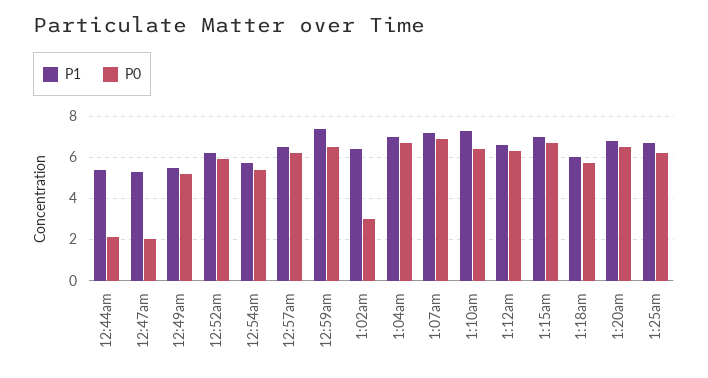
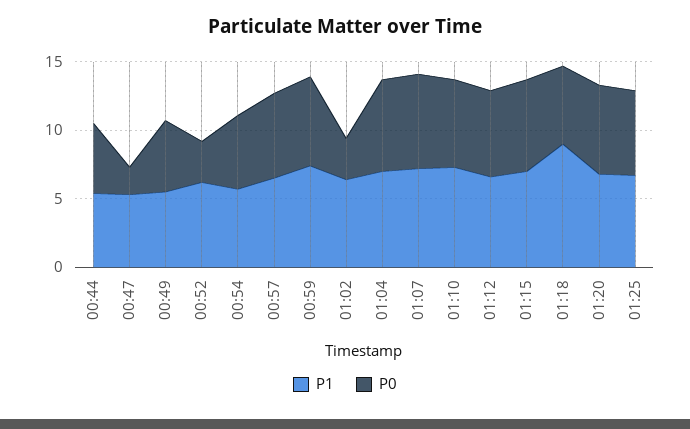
  {
    "P1": {
      "12:44am": 5.5,
      "12:47am": 5.5,
      "12:49am": 5.5,
      "12:52am": 6,
      "12:54am": 5.5,
      "12:57am": 6.5,
      "12:59am": 7.5,
      "1:02am": 6.5,
      "1:04am": 7,
      "1:07am": 7,
      "1:10am": 7.5,
      "1:12am": 6.5,
      "1:15am": 7,
-     "1:18am": 6,
+     "1:18am": 9,
      "1:20am": 7,
      "1:25am": 6.5
    },
    "P0": {
-     "12:44am": 2,
+     "12:44am": 5,
      "12:47am": 2,
      "12:49am": 5,
-     "12:52am": 6,
+     "12:52am": 3,
      "12:54am": 5.5,
      "12:57am": 6,
      "12:59am": 6.5,
      "1:02am": 3,
      "1:04am": 6.5,
      "1:07am": 7,
      "1:10am": 6.5,
      "1:12am": 6.5,
      "1:15am": 6.5,
      "1:18am": 5.5,
      "1:20am": 6.5,
      "1:25am": 6
    }
  }

